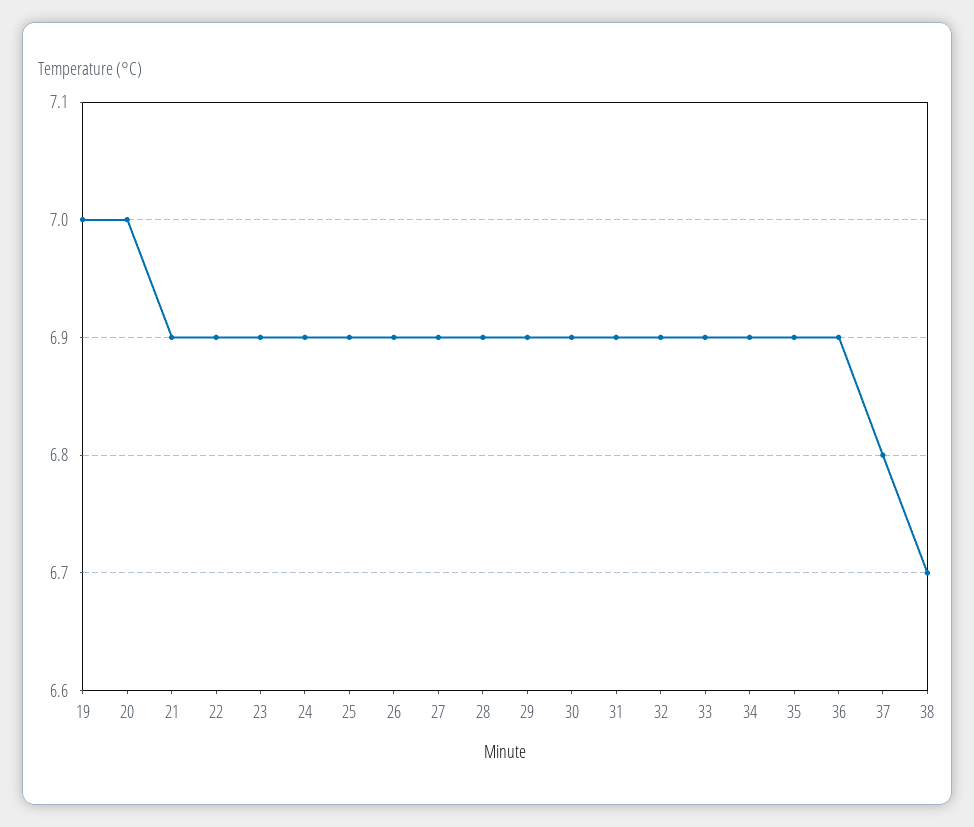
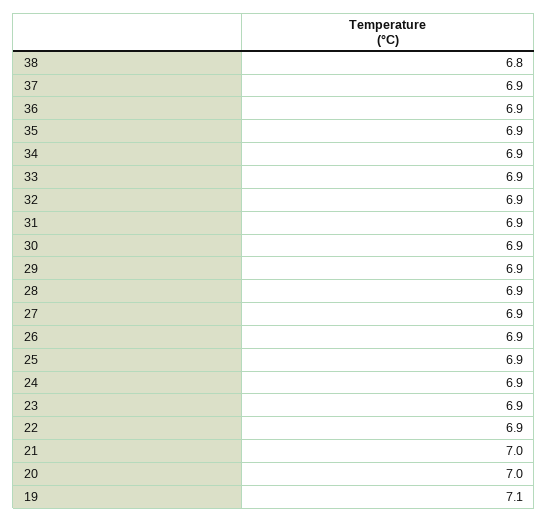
  {
-   "19": 7,
+   "19": 7.1,
    "20": 7,
-   "21": 6.9,
+   "21": 7,
    "22": 6.9,
    "23": 6.9,
    "24": 6.9,
    "25": 6.9,
    "26": 6.9,
    "27": 6.9,
    "28": 6.9,
    "29": 6.9,
    "30": 6.9,
    "31": 6.9,
    "32": 6.9,
    "33": 6.9,
    "34": 6.9,
    "35": 6.9,
    "36": 6.9,
-   "37": 6.8,
+   "37": 6.9,
-   "38": 6.7
+   "38": 6.8
  }

